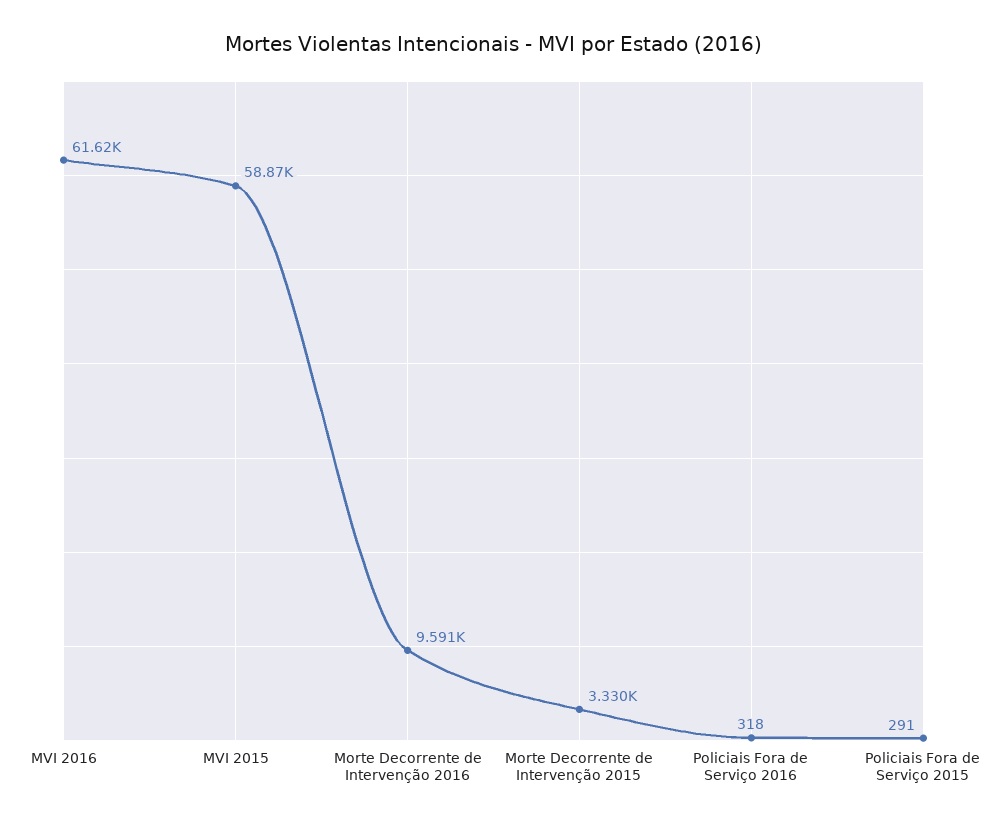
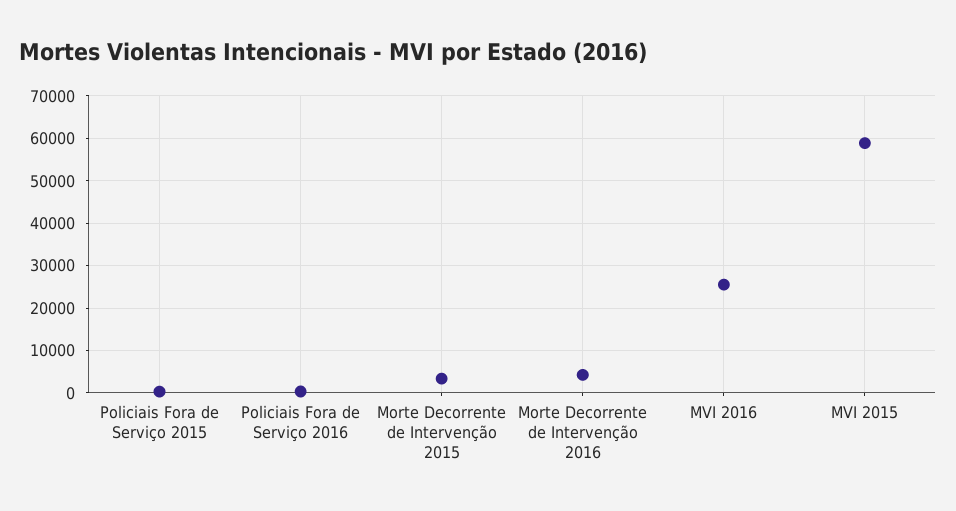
  {
-   "MVI 2016": 61620,
+   "MVI 2016": 26000,
    "MVI 2015": 58870,
-   "Morte Decorrente de Intervenção 2016": 9591,
+   "Morte Decorrente de Intervenção 2016": 4000,
    "Morte Decorrente de Intervenção 2015": 3330,
    "Policiais Fora de Serviço 2016": 318,
    "Policiais Fora de Serviço 2015": 291
  }

